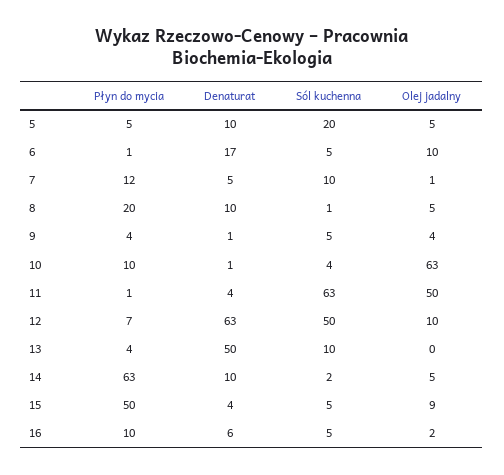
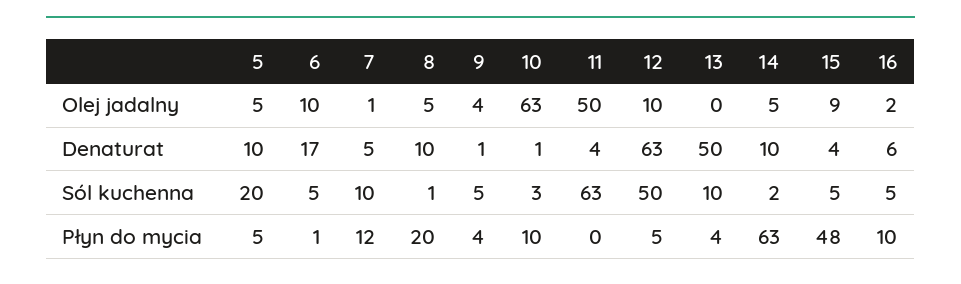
  {
    "Płyn do mycia": {
      "5": 5,
      "6": 1,
      "7": 12,
      "8": 20,
      "9": 4,
      "10": 10,
-     "11": 1,
+     "11": 0,
-     "12": 7,
+     "12": 5,
      "13": 4,
      "14": 63,
-     "15": 50,
+     "15": 48,
      "16": 10
    },
    "Denaturat": {
      "5": 10,
      "6": 17,
      "7": 5,
      "8": 10,
      "9": 1,
      "10": 1,
      "11": 4,
      "12": 63,
      "13": 50,
      "14": 10,
      "15": 4,
      "16": 6
    },
    "Sól kuchenna": {
      "5": 20,
      "6": 5,
      "7": 10,
      "8": 1,
      "9": 5,
-     "10": 4,
+     "10": 3,
      "11": 63,
      "12": 50,
      "13": 10,
      "14": 2,
      "15": 5,
      "16": 5
    },
    "Olej jadalny": {
      "5": 5,
      "6": 10,
      "7": 1,
      "8": 5,
      "9": 4,
      "10": 63,
      "11": 50,
      "12": 10,
      "13": 0,
      "14": 5,
      "15": 9,
      "16": 2
    }
  }

